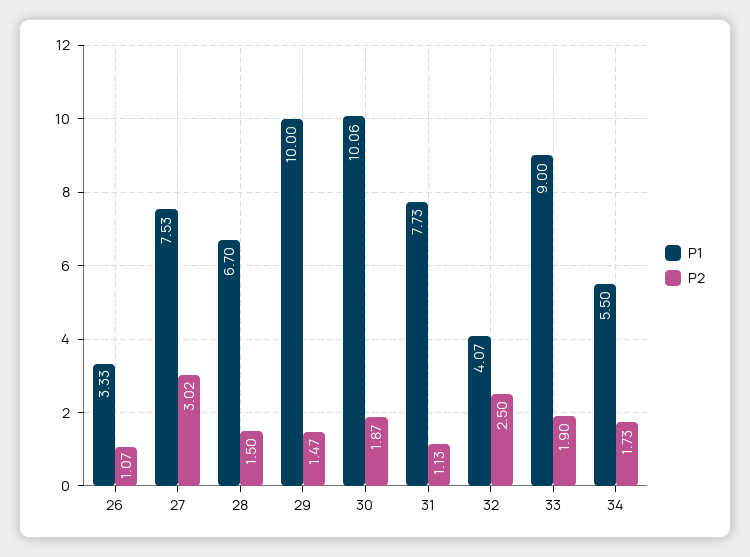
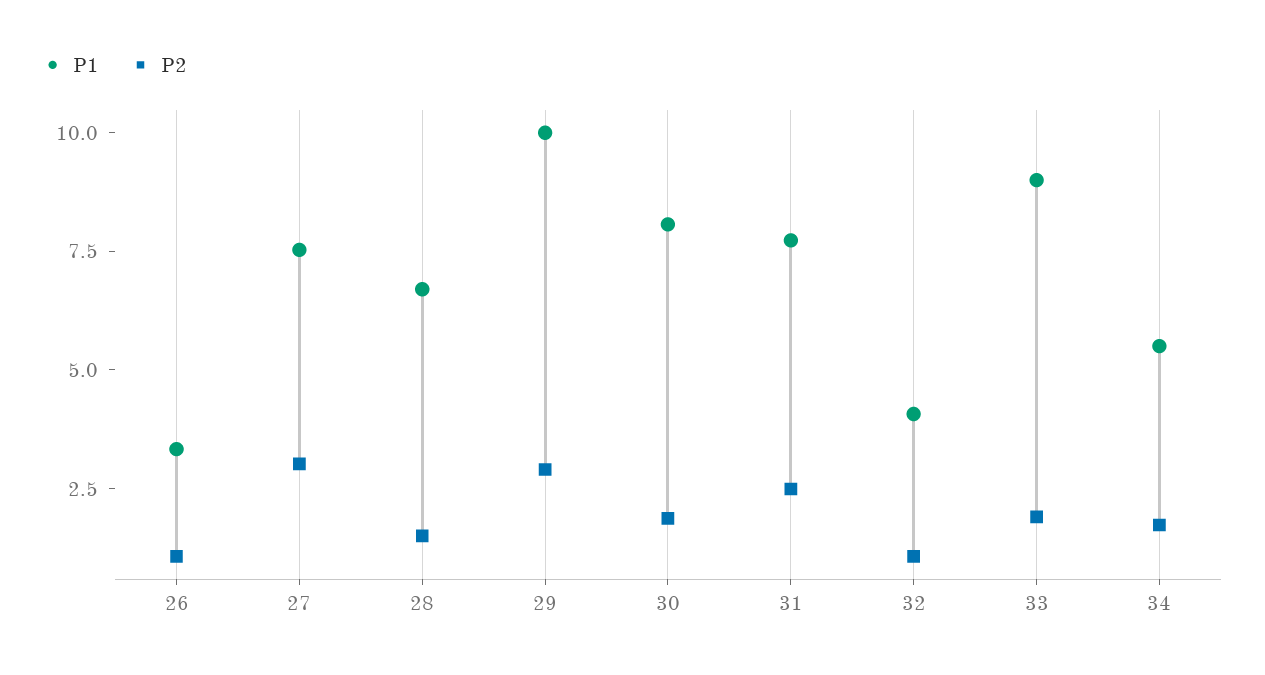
  {
    "P1": {
      "26": 3.33,
      "27": 7.53,
      "28": 6.7,
      "29": 10,
-     "30": 10.06,
+     "30": 8,
      "31": 7.73,
      "32": 4.07,
      "33": 9,
      "34": 5.5
    },
    "P2": {
      "26": 1.07,
      "27": 3.02,
      "28": 1.5,
-     "29": 1.47,
+     "29": 3,
      "30": 1.87,
-     "31": 1.13,
+     "31": 2.5,
-     "32": 2.5,
+     "32": 1,
      "33": 1.9,
      "34": 1.73
    }
  }

